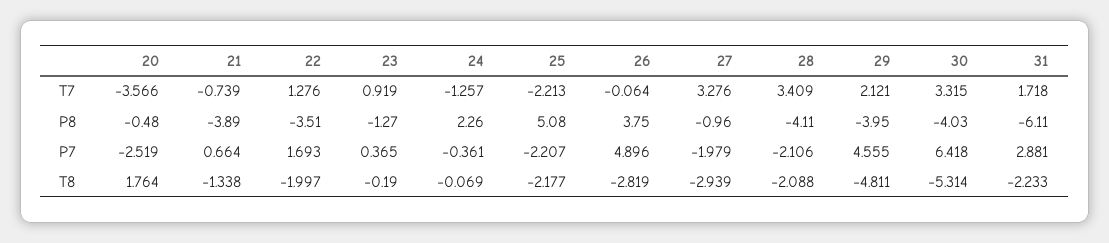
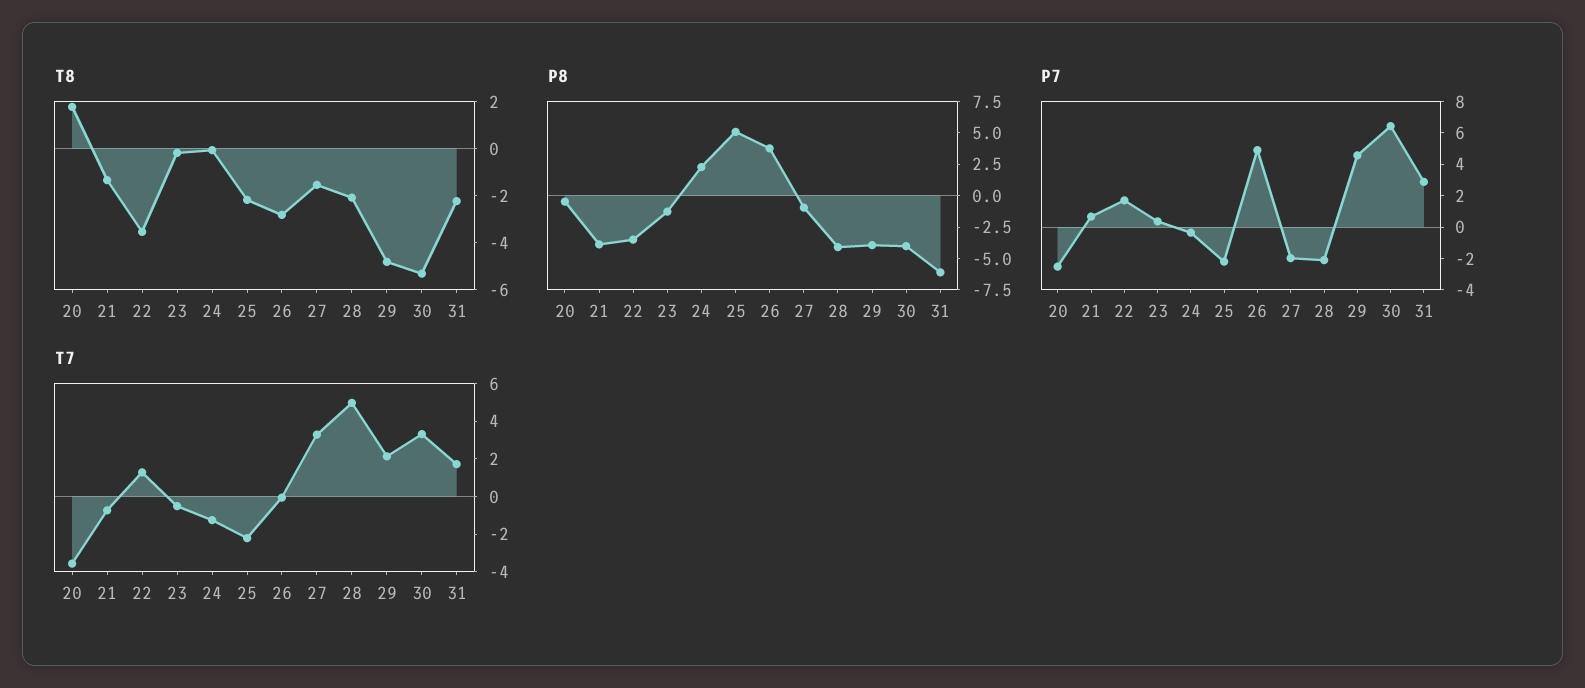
  {
    "T7": {
      "20": -3.566,
      "21": -0.739,
      "22": 1.276,
-     "23": 0.919,
+     "23": -0.5,
      "24": -1.257,
      "25": -2.213,
      "26": -0.064,
      "27": 3.276,
-     "28": 3.409,
+     "28": 5,
      "29": 2.121,
      "30": 3.315,
      "31": 1.718
    },
    "P8": {
      "20": -0.48,
      "21": -3.89,
      "22": -3.51,
      "23": -1.27,
      "24": 2.26,
      "25": 5.08,
      "26": 3.75,
      "27": -0.96,
      "28": -4.11,
      "29": -3.95,
      "30": -4.03,
      "31": -6.11
    },
    "P7": {
      "20": -2.519,
      "21": 0.664,
      "22": 1.693,
      "23": 0.365,
      "24": -0.361,
      "25": -2.207,
      "26": 4.896,
      "27": -1.979,
      "28": -2.106,
      "29": 4.555,
      "30": 6.418,
      "31": 2.881
    },
    "T8": {
      "20": 1.764,
      "21": -1.338,
-     "22": -1.997,
+     "22": -3.5,
      "23": -0.19,
      "24": -0.069,
      "25": -2.177,
      "26": -2.819,
-     "27": -2.939,
+     "27": -1.5,
      "28": -2.088,
      "29": -4.811,
      "30": -5.314,
      "31": -2.233
    }
  }

